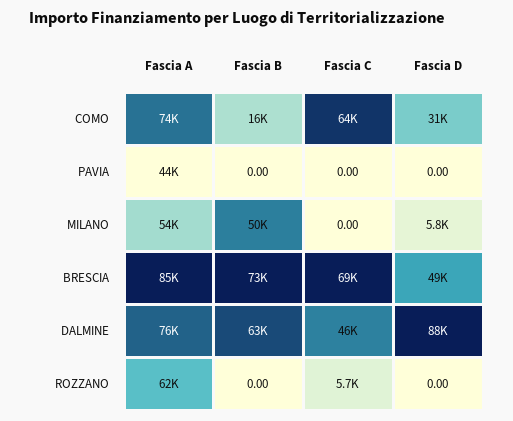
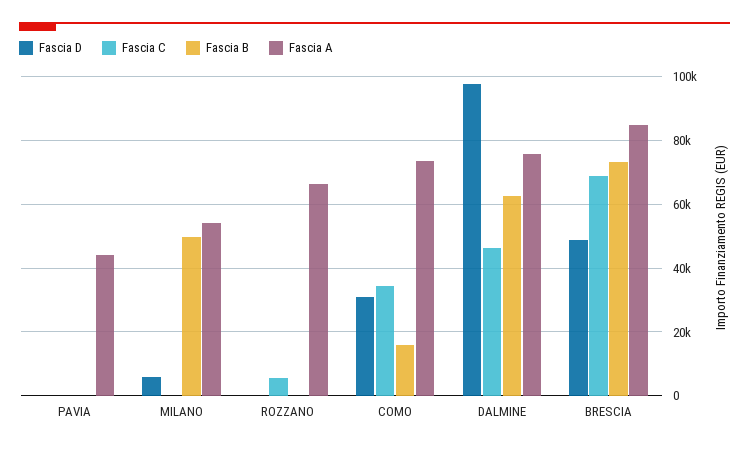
  {
    "Fascia A": {
      "COMO": 74000,
      "PAVIA": 44000,
      "MILANO": 54000,
      "BRESCIA": 85000,
      "DALMINE": 76000,
-     "ROZZANO": 62000
+     "ROZZANO": 66000
    },
    "Fascia B": {
      "COMO": 16000,
      "PAVIA": 0,
      "MILANO": 50000,
      "BRESCIA": 73000,
      "DALMINE": 63000,
      "ROZZANO": 0
    },
    "Fascia C": {
-     "COMO": 64000,
+     "COMO": 34000,
      "PAVIA": 0,
      "MILANO": 0,
      "BRESCIA": 69000,
      "DALMINE": 46000,
      "ROZZANO": 5700
    },
    "Fascia D": {
      "COMO": 31000,
      "PAVIA": 0,
      "MILANO": 5800,
      "BRESCIA": 49000,
-     "DALMINE": 88000,
+     "DALMINE": 98000,
      "ROZZANO": 0
    }
  }

